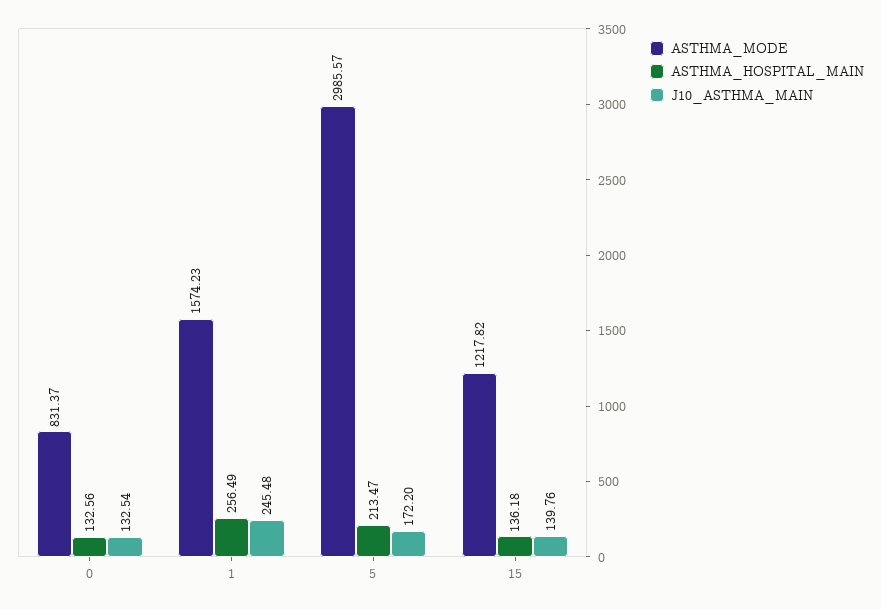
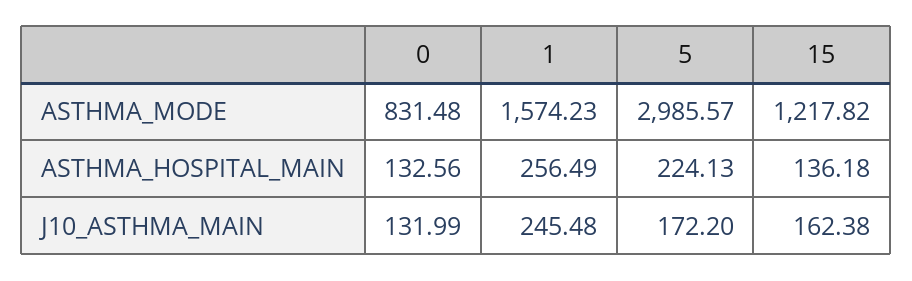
  {
    "ASTHMA_MODE": {
-     "0": 831.37,
+     "0": 831.48,
      "1": 1574.23,
      "5": 2985.57,
      "15": 1217.82
    },
    "ASTHMA_HOSPITAL_MAIN": {
      "0": 132.56,
      "1": 256.49,
-     "5": 213.47,
+     "5": 224.13,
      "15": 136.18
    },
    "J10_ASTHMA_MAIN": {
-     "0": 132.54,
+     "0": 131.99,
      "1": 245.48,
      "5": 172.2,
-     "15": 139.76
+     "15": 162.38
    }
  }

